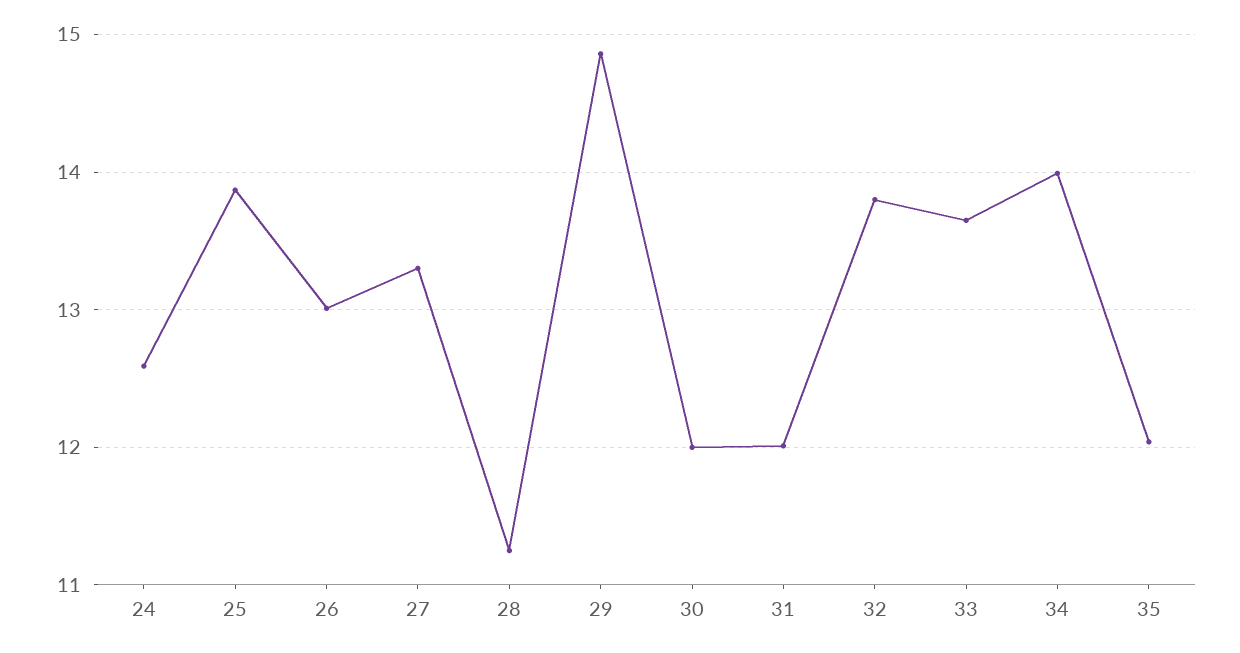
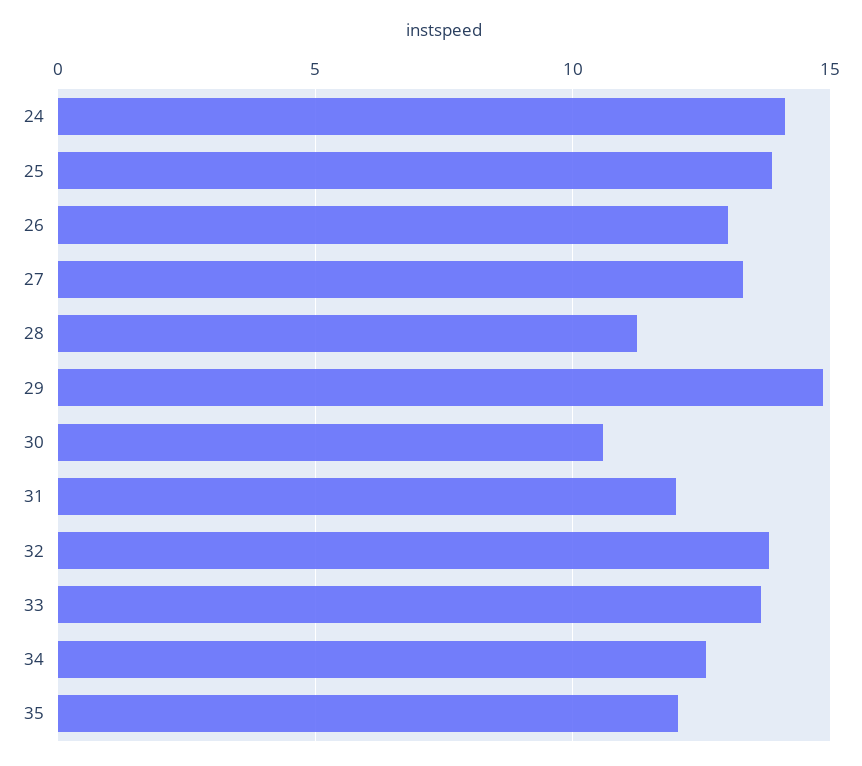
  {
-   "24": 12.6,
+   "24": 14,
    "25": 13.9,
    "26": 13,
    "27": 13.3,
    "28": 11.3,
    "29": 14.9,
-   "30": 12,
+   "30": 10.5,
    "31": 12,
    "32": 13.8,
    "33": 13.7,
-   "34": 14,
+   "34": 12.5,
    "35": 12
  }

